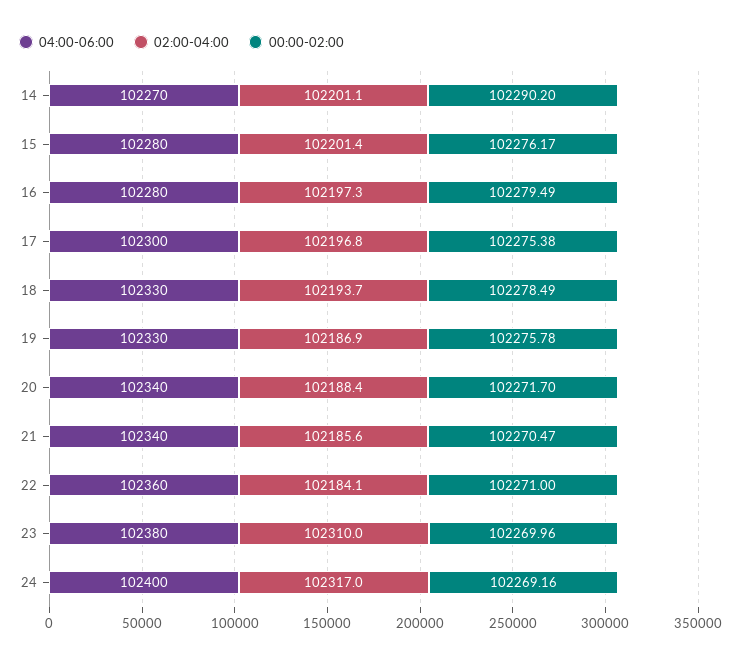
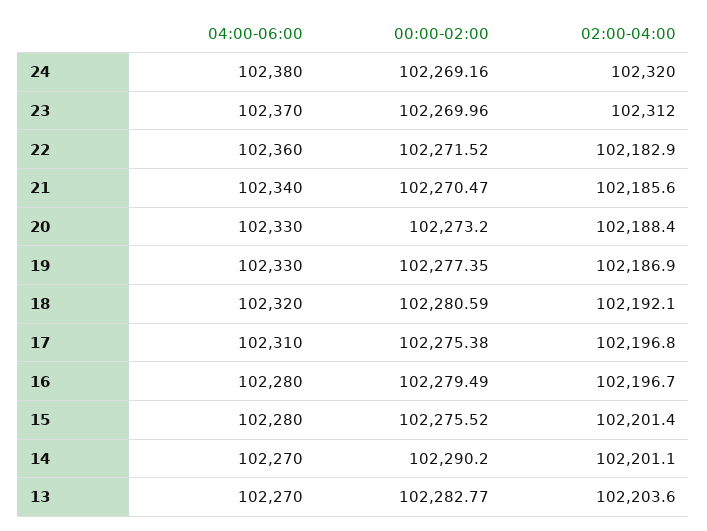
  {
    "04:00-06:00": {
      "14": 102270,
      "15": 102280,
      "16": 102280,
-     "17": 102300,
+     "17": 102310,
-     "18": 102330,
+     "18": 102320,
      "19": 102330,
-     "20": 102340,
+     "20": 102330,
      "21": 102340,
      "22": 102360,
-     "23": 102380,
+     "23": 102370,
-     "24": 102400
+     "24": 102380,
+     "13": 102270
    },
    "02:00-04:00": {
      "14": 102201.1,
      "15": 102201.4,
-     "16": 102197.3,
+     "16": 102196.7,
      "17": 102196.8,
-     "18": 102193.7,
+     "18": 102192.1,
      "19": 102186.9,
      "20": 102188.4,
      "21": 102185.6,
-     "22": 102184.1,
+     "22": 102182.9,
-     "23": 102310,
+     "23": 102312,
-     "24": 102317
+     "24": 102320,
+     "13": 102203.6
    },
    "00:00-02:00": {
      "14": 102290.2,
-     "15": 102276.17,
+     "15": 102275.52,
      "16": 102279.49,
      "17": 102275.38,
-     "18": 102278.49,
+     "18": 102280.59,
-     "19": 102275.78,
+     "19": 102277.35,
-     "20": 102271.7,
+     "20": 102273.2,
      "21": 102270.47,
-     "22": 102271,
+     "22": 102271.52,
      "23": 102269.96,
-     "24": 102269.16
+     "24": 102269.16,
+     "13": 102282.77
    }
  }

